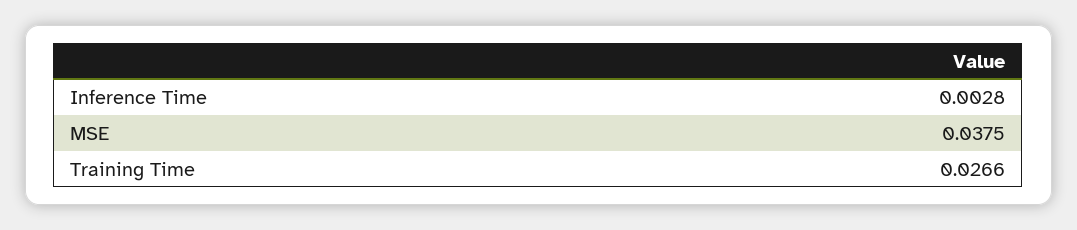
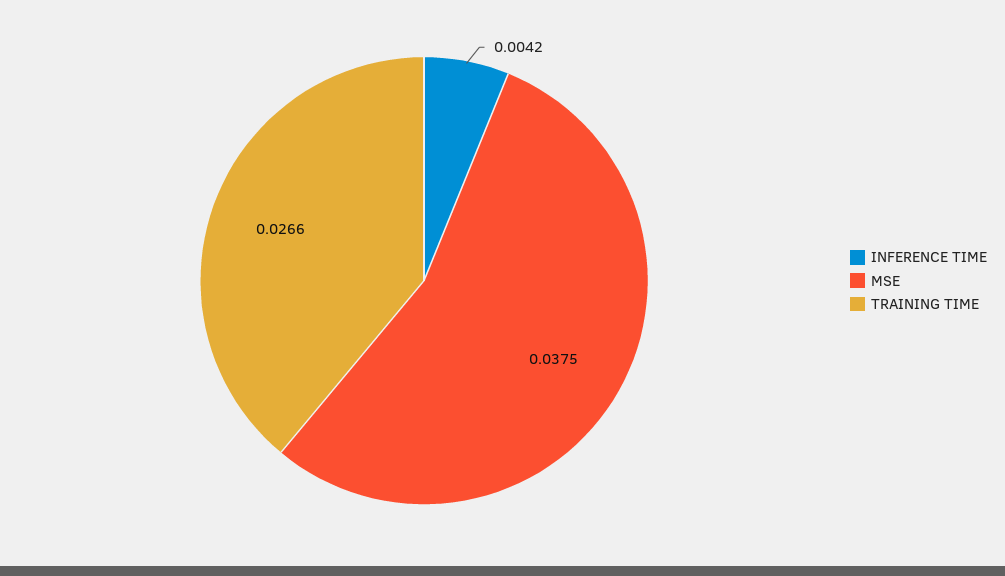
  {
-   "Inference Time": 0.0028,
+   "Inference Time": 0.0042,
    "MSE": 0.0375,
    "Training Time": 0.0266
  }

